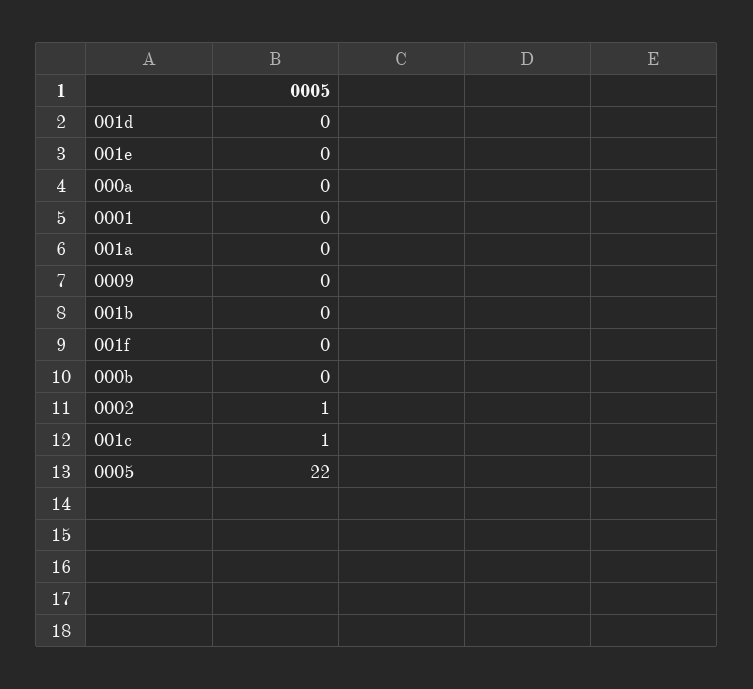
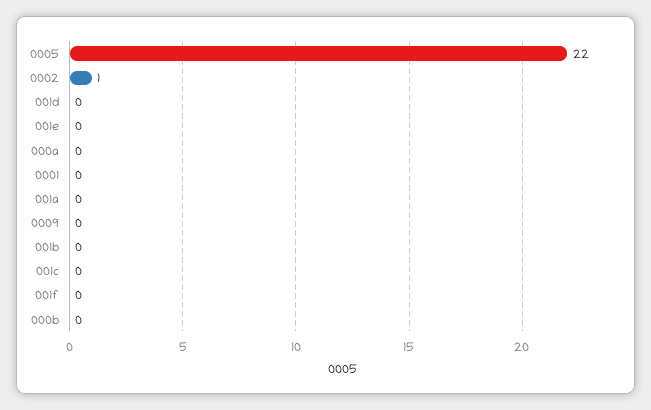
  {
    "001d": 0,
    "001e": 0,
    "000a": 0,
    "0001": 0,
    "001a": 0,
    "0009": 0,
    "001b": 0,
    "001f": 0,
    "000b": 0,
    "0002": 1,
-   "001c": 1,
+   "001c": 0,
    "0005": 22
  }

